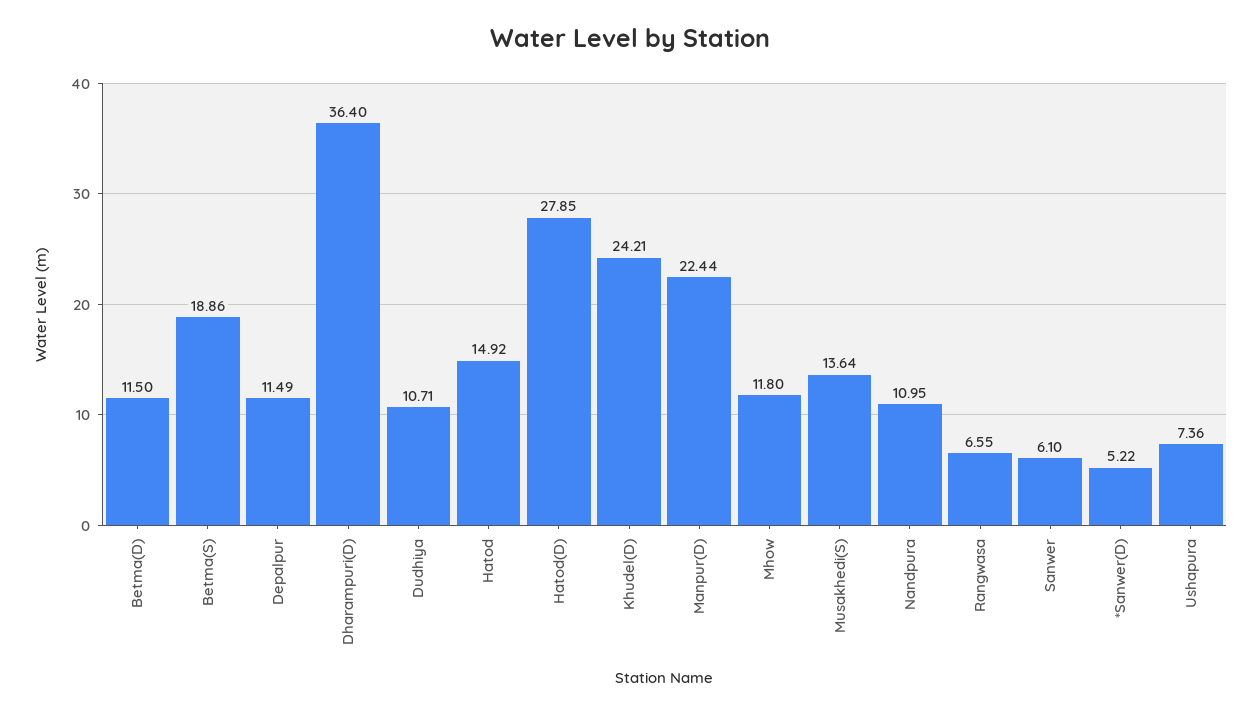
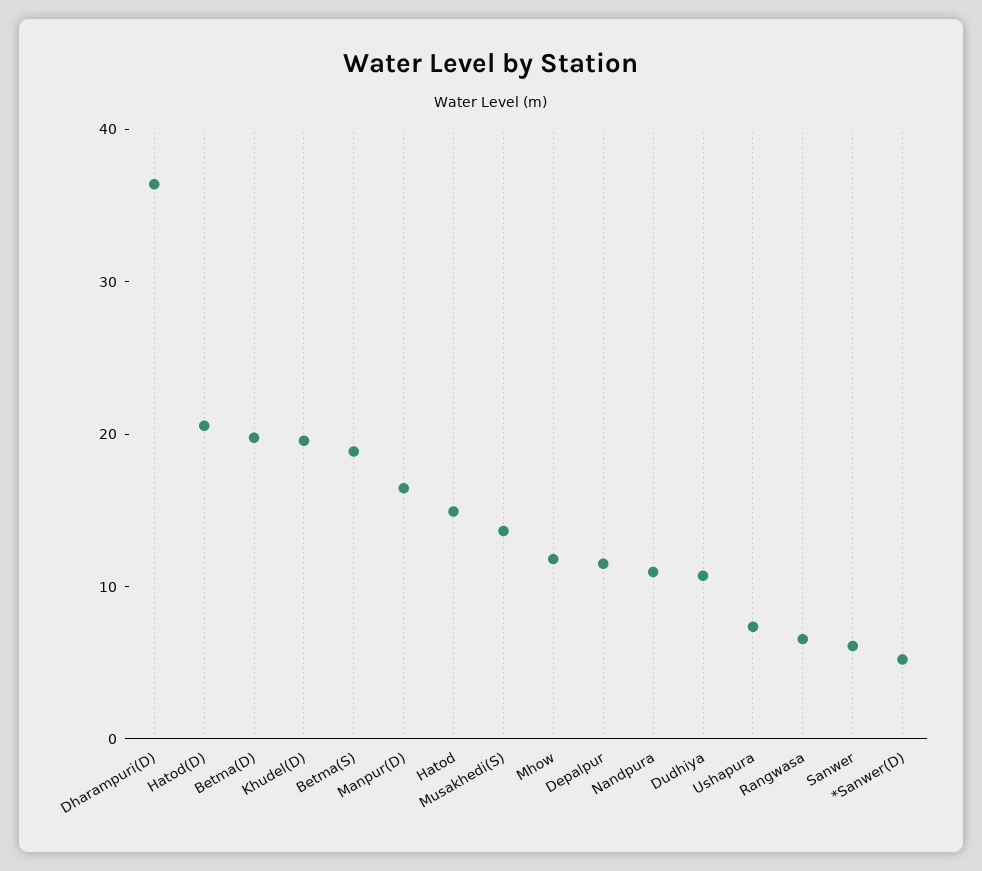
  {
-   "Betma(D)": 11.5,
+   "Betma(D)": 20,
    "Betma(S)": 18.86,
    "Depalpur": 11.49,
    "Dharampuri(D)": 36.4,
    "Dudhiya": 10.71,
    "Hatod": 14.92,
-   "Hatod(D)": 27.85,
+   "Hatod(D)": 20,
-   "Khudel(D)": 24.21,
+   "Khudel(D)": 20,
-   "Manpur(D)": 22.44,
+   "Manpur(D)": 16,
    "Mhow": 11.8,
    "Musakhedi(S)": 13.64,
    "Nandpura": 10.95,
    "Rangwasa": 6.55,
    "Sanwer": 6.1,
    "*Sanwer(D)": 5.22,
    "Ushapura": 7.36
  }

